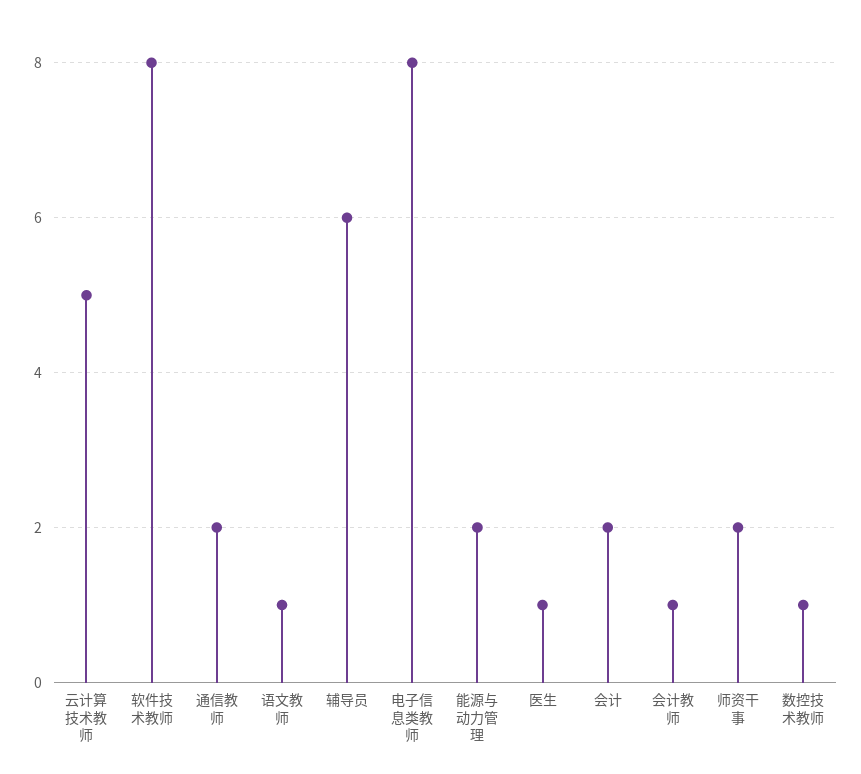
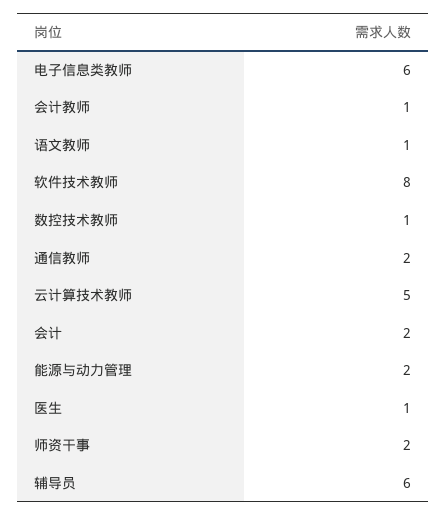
  {
    "云计算技术教师": 5,
    "软件技术教师": 8,
    "通信教师": 2,
    "语文教师": 1,
    "辅导员": 6,
-   "电子信息类教师": 8,
+   "电子信息类教师": 6,
    "能源与动力管理": 2,
    "医生": 1,
    "会计": 2,
    "会计教师": 1,
    "师资干事": 2,
    "数控技术教师": 1
  }

